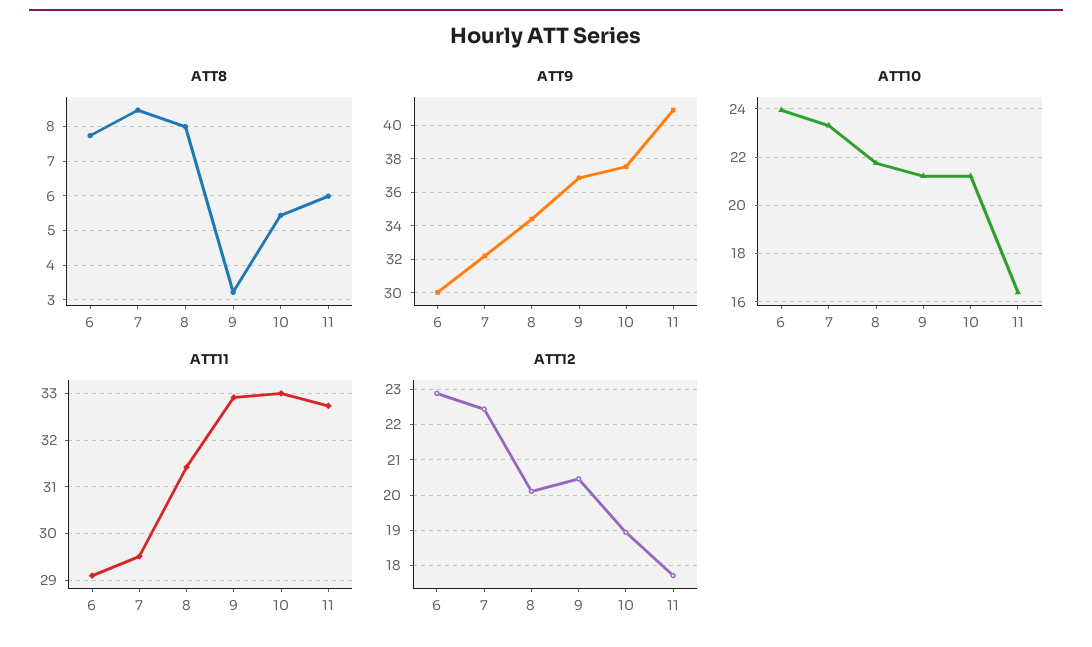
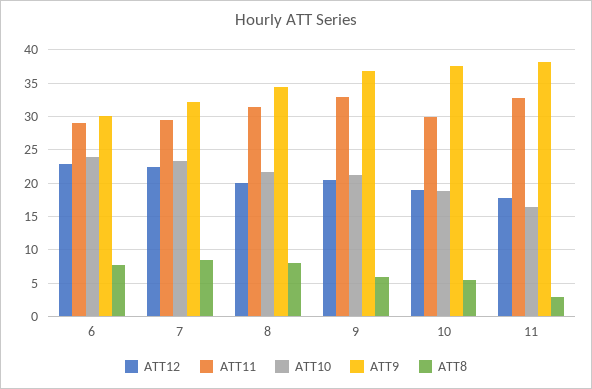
  {
    "ATT8": {
      "6": 7.8,
      "7": 8.4,
      "8": 8,
-     "9": 3.2,
+     "9": 6,
      "10": 5.4,
-     "11": 6
+     "11": 3
    },
    "ATT9": {
      "6": 30,
      "7": 32,
      "8": 34.5,
      "9": 37,
      "10": 37.5,
-     "11": 41
+     "11": 38
    },
    "ATT10": {
      "6": 24,
      "7": 23.25,
      "8": 21.75,
      "9": 21.25,
-     "10": 21.25,
+     "10": 19,
      "11": 16.5
    },
    "ATT11": {
      "6": 29.2,
      "7": 29.6,
      "8": 31.4,
      "9": 33,
-     "10": 33,
+     "10": 30,
      "11": 32.8
    },
    "ATT12": {
      "6": 22.8,
      "7": 22.4,
      "8": 20.2,
      "9": 20.4,
      "10": 19,
      "11": 17.8
    }
  }

